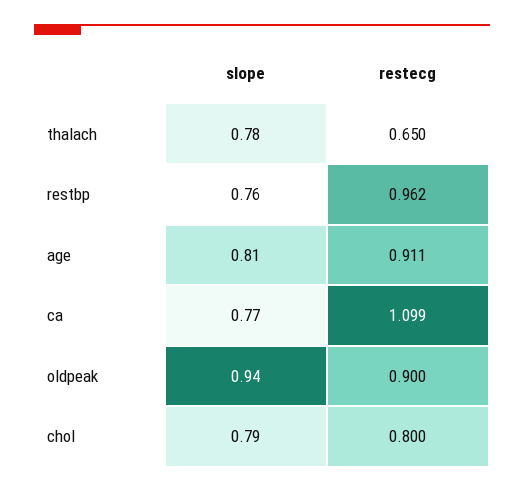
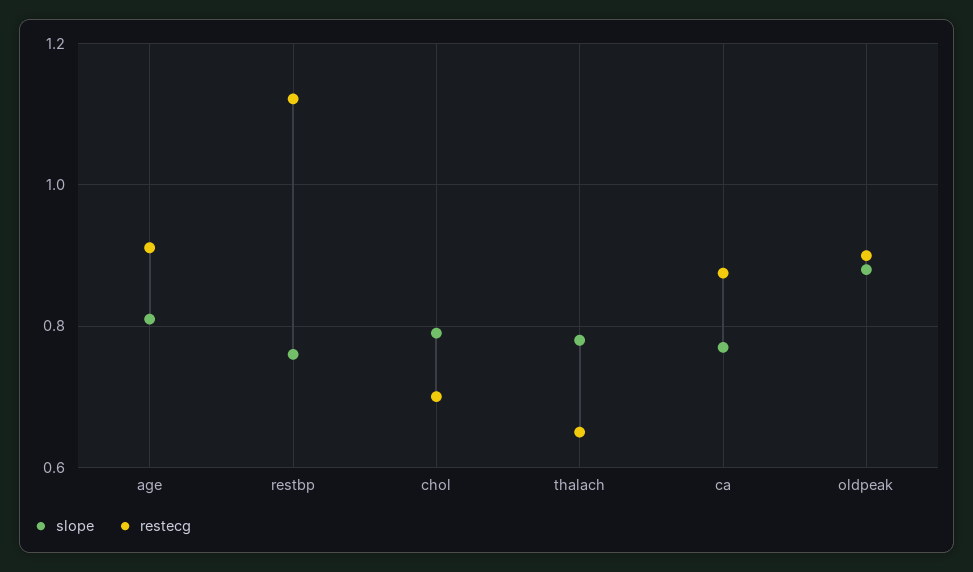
  {
    "slope": {
      "thalach": 0.78,
      "restbp": 0.76,
      "age": 0.81,
      "ca": 0.77,
-     "oldpeak": 0.94,
+     "oldpeak": 0.88,
      "chol": 0.79
    },
    "restecg": {
      "thalach": 0.65,
-     "restbp": 0.962,
+     "restbp": 1.12,
      "age": 0.911,
-     "ca": 1.099,
+     "ca": 0.88,
      "oldpeak": 0.9,
-     "chol": 0.8
+     "chol": 0.7
    }
  }

